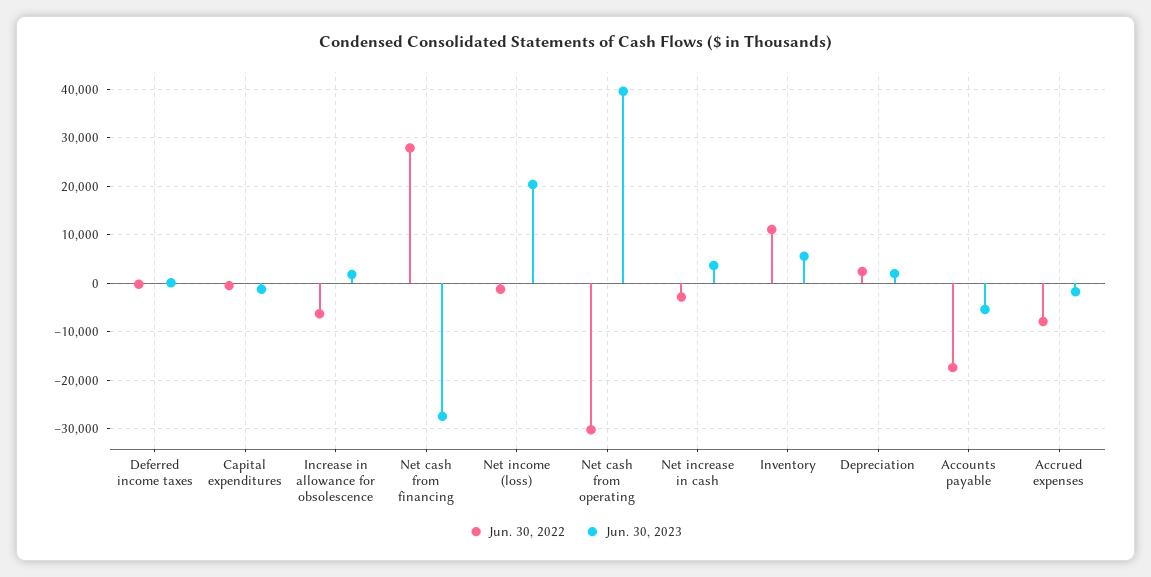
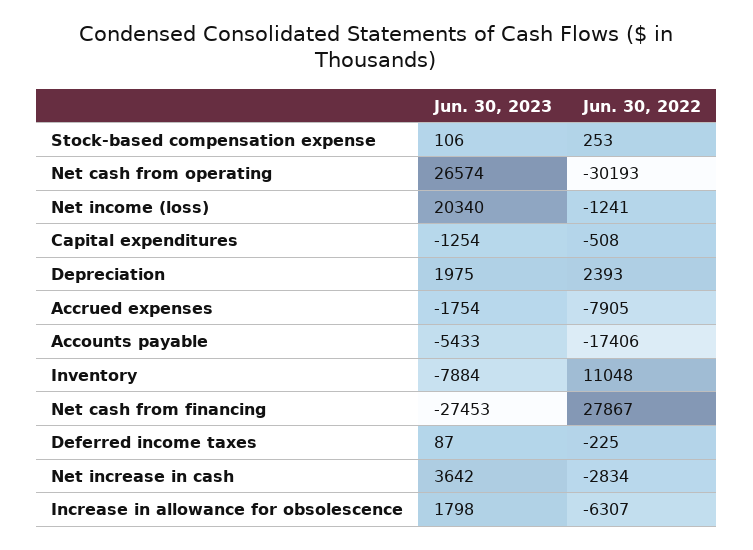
  {
    "Jun. 30, 2022": {
      "Deferred income taxes": -225,
      "Capital expenditures": -508,
      "Increase in allowance for obsolescence": -6307,
      "Net cash from financing": 27867,
      "Net income (loss)": -1241,
      "Net cash from operating": -30193,
      "Net increase in cash": -2834,
      "Inventory": 11048,
      "Depreciation": 2393,
      "Accounts payable": -17406,
-     "Accrued expenses": -7905
+     "Accrued expenses": -7905,
+     "Stock-based compensation expense": 253
    },
    "Jun. 30, 2023": {
      "Deferred income taxes": 87,
      "Capital expenditures": -1254,
      "Increase in allowance for obsolescence": 1798,
      "Net cash from financing": -27453,
      "Net income (loss)": 20340,
-     "Net cash from operating": 40000,
+     "Net cash from operating": 26574,
      "Net increase in cash": 3642,
-     "Inventory": 6000,
+     "Inventory": -7884,
      "Depreciation": 1975,
      "Accounts payable": -5433,
-     "Accrued expenses": -1754
+     "Accrued expenses": -1754,
+     "Stock-based compensation expense": 106
    }
  }

